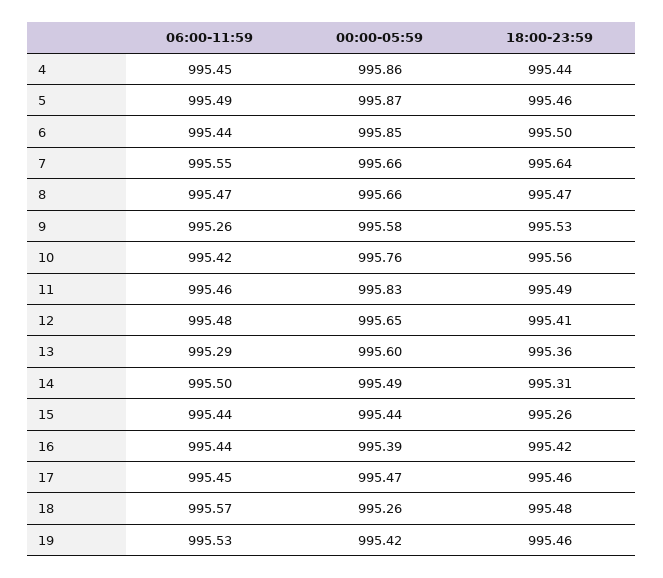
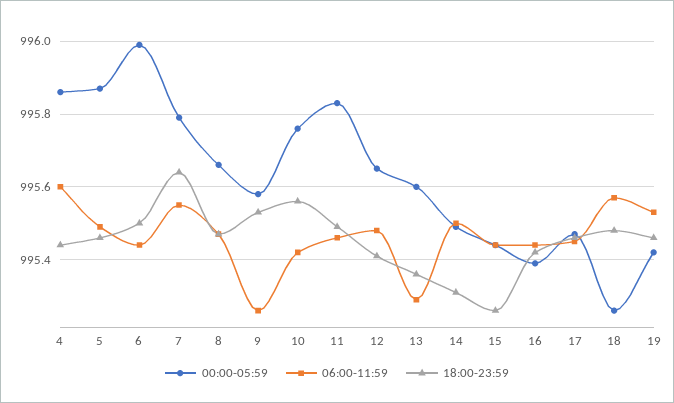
  {
    "06:00-11:59": {
-     "4": 995.45,
+     "4": 995.6,
      "5": 995.49,
      "6": 995.44,
      "7": 995.55,
      "8": 995.47,
      "9": 995.26,
      "10": 995.42,
      "11": 995.46,
      "12": 995.48,
      "13": 995.29,
      "14": 995.5,
      "15": 995.44,
      "16": 995.44,
      "17": 995.45,
      "18": 995.57,
      "19": 995.53
    },
    "00:00-05:59": {
      "4": 995.86,
      "5": 995.87,
-     "6": 995.85,
+     "6": 996,
-     "7": 995.66,
+     "7": 995.8,
      "8": 995.66,
      "9": 995.58,
      "10": 995.76,
      "11": 995.83,
      "12": 995.65,
      "13": 995.6,
      "14": 995.49,
      "15": 995.44,
      "16": 995.39,
      "17": 995.47,
      "18": 995.26,
      "19": 995.42
    },
    "18:00-23:59": {
      "4": 995.44,
      "5": 995.46,
      "6": 995.5,
      "7": 995.64,
      "8": 995.47,
      "9": 995.53,
      "10": 995.56,
      "11": 995.49,
      "12": 995.41,
      "13": 995.36,
      "14": 995.31,
      "15": 995.26,
      "16": 995.42,
      "17": 995.46,
      "18": 995.48,
      "19": 995.46
    }
  }

